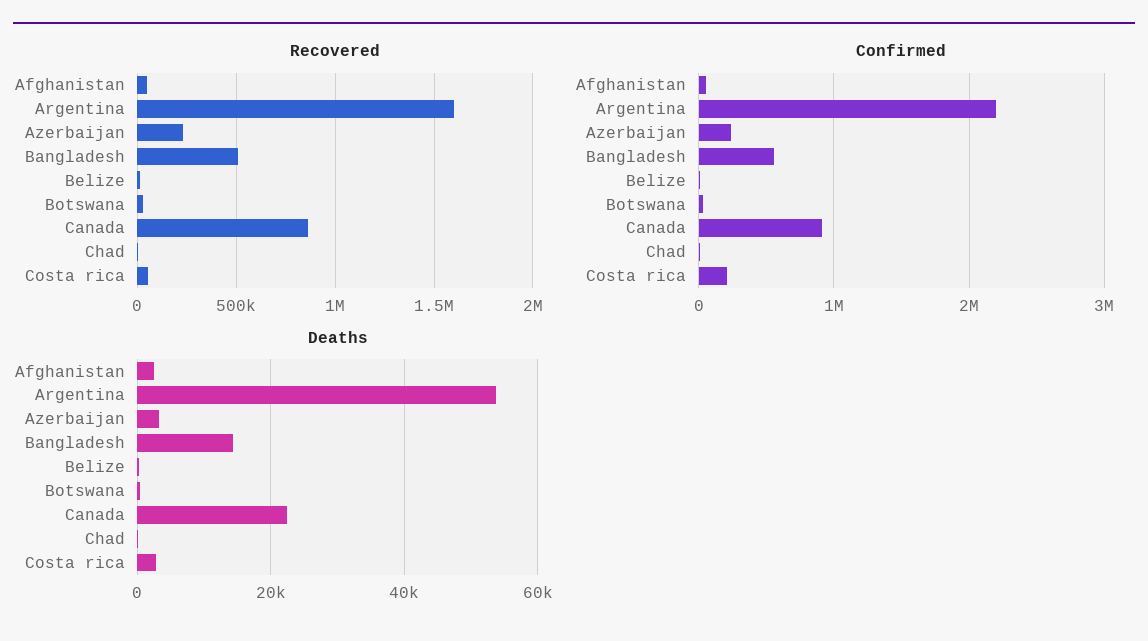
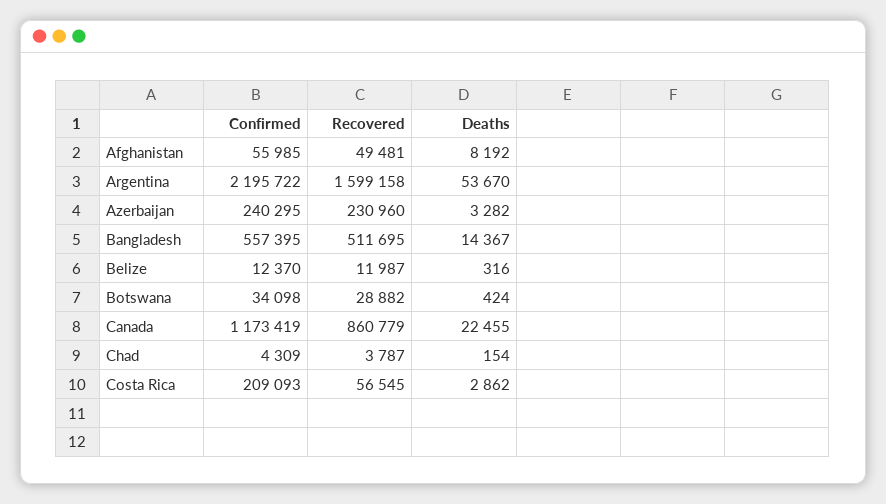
  {
    "Recovered": {
      "Afghanistan": 49481,
      "Argentina": 1599158,
      "Azerbaijan": 230960,
      "Bangladesh": 511695,
      "Belize": 11987,
      "Botswana": 28882,
      "Canada": 860779,
      "Chad": 3787,
      "Costa rica": 56545
    },
    "Confirmed": {
      "Afghanistan": 55985,
      "Argentina": 2195722,
      "Azerbaijan": 240295,
      "Bangladesh": 557395,
      "Belize": 12370,
      "Botswana": 34098,
-     "Canada": 900000,
+     "Canada": 1173419,
      "Chad": 4309,
      "Costa rica": 209093
    },
    "Deaths": {
-     "Afghanistan": 2000,
+     "Afghanistan": 8192,
      "Argentina": 53670,
      "Azerbaijan": 3282,
      "Bangladesh": 14367,
      "Belize": 316,
      "Botswana": 424,
      "Canada": 22455,
      "Chad": 154,
      "Costa rica": 2862
    }
  }

